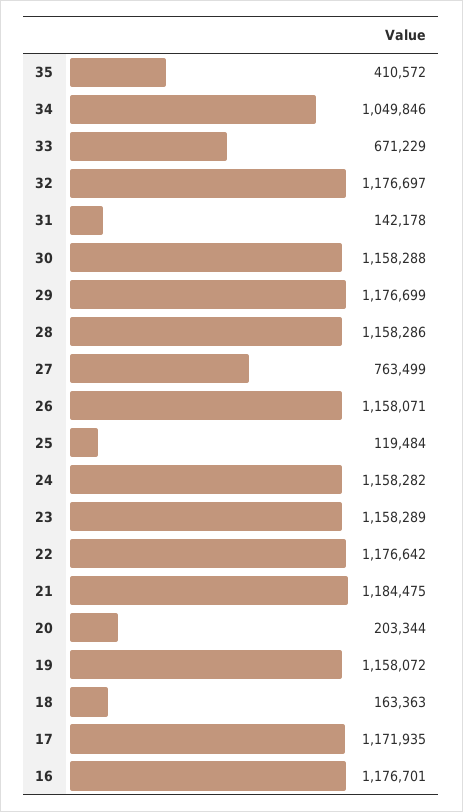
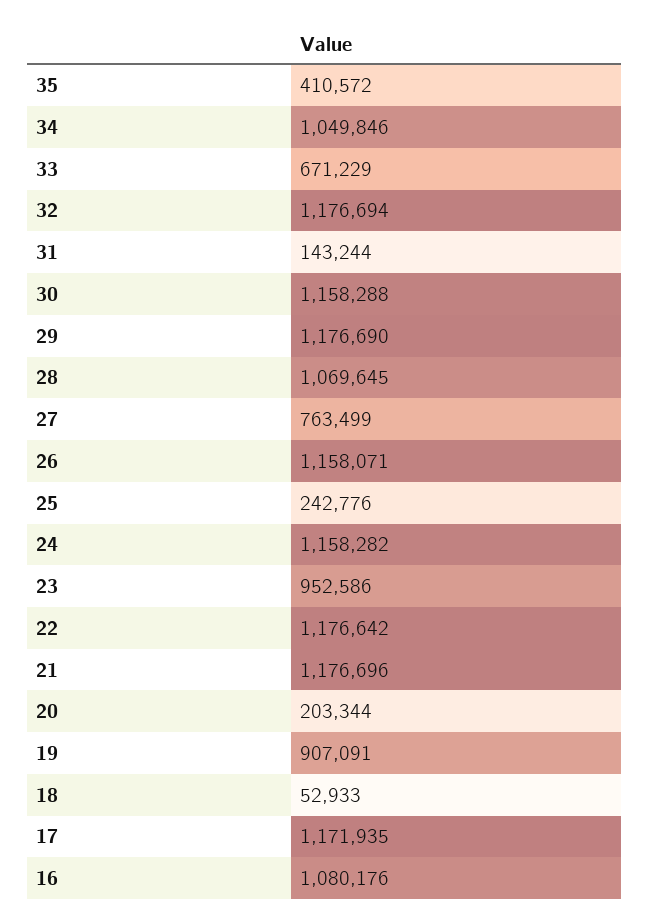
  {
    "35": 410572,
    "34": 1049846,
    "33": 671229,
-   "32": 1176697,
+   "32": 1176694,
-   "31": 142178,
+   "31": 143244,
    "30": 1158288,
-   "29": 1176699,
+   "29": 1176690,
-   "28": 1158286,
+   "28": 1069645,
    "27": 763499,
    "26": 1158071,
-   "25": 119484,
+   "25": 242776,
    "24": 1158282,
-   "23": 1158289,
+   "23": 952586,
    "22": 1176642,
-   "21": 1184475,
+   "21": 1176696,
    "20": 203344,
-   "19": 1158072,
+   "19": 907091,
-   "18": 163363,
+   "18": 52933,
    "17": 1171935,
-   "16": 1176701
+   "16": 1080176
  }

